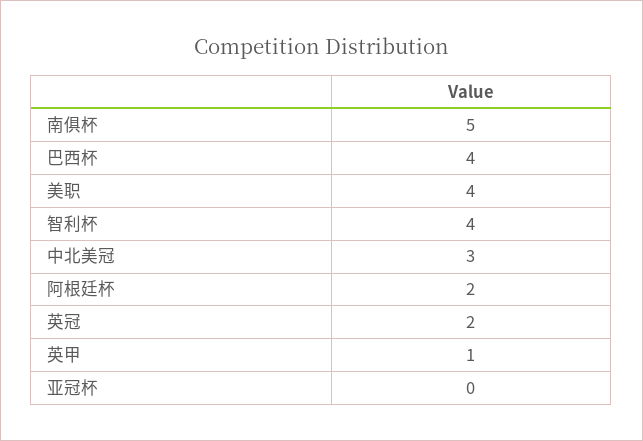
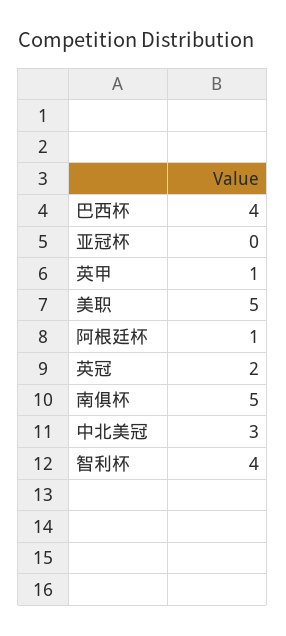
  {
    "南俱杯": 5,
    "巴西杯": 4,
-   "美职": 4,
+   "美职": 5,
    "智利杯": 4,
    "中北美冠": 3,
-   "阿根廷杯": 2,
+   "阿根廷杯": 1,
    "英冠": 2,
    "英甲": 1,
    "亚冠杯": 0
  }

